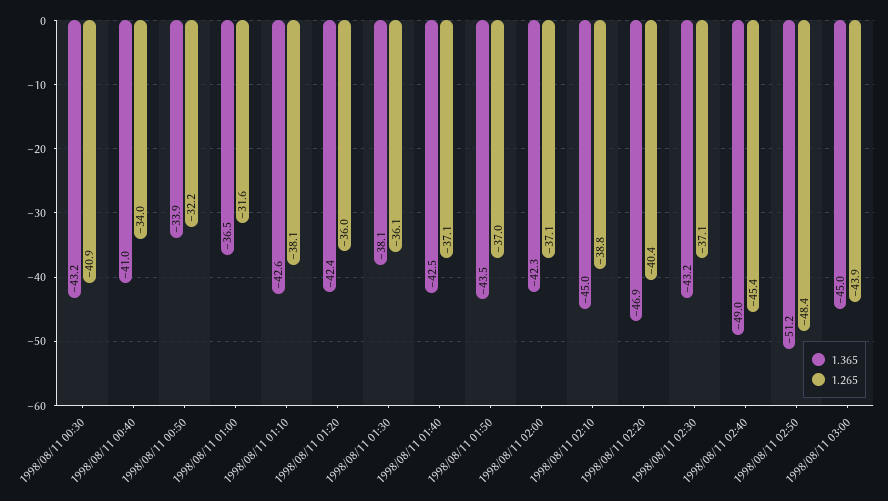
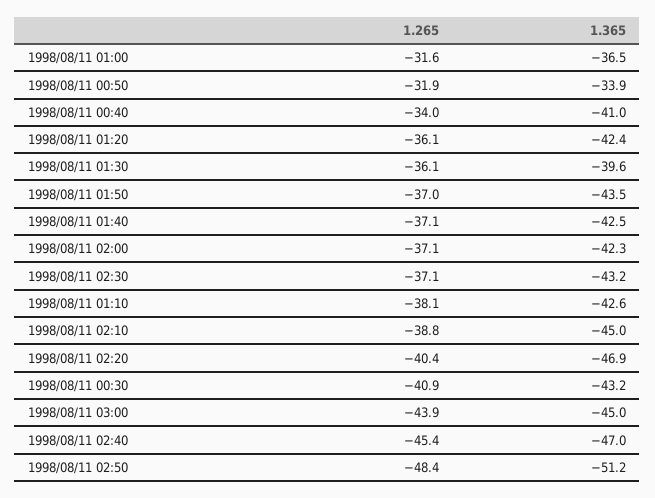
  {
    "1.365": {
      "1998/08/11 00:30": -43.2,
      "1998/08/11 00:40": -41,
      "1998/08/11 00:50": -33.9,
      "1998/08/11 01:00": -36.5,
      "1998/08/11 01:10": -42.6,
      "1998/08/11 01:20": -42.4,
-     "1998/08/11 01:30": -38.1,
+     "1998/08/11 01:30": -39.6,
      "1998/08/11 01:40": -42.5,
      "1998/08/11 01:50": -43.5,
      "1998/08/11 02:00": -42.3,
      "1998/08/11 02:10": -45,
      "1998/08/11 02:20": -46.9,
      "1998/08/11 02:30": -43.2,
-     "1998/08/11 02:40": -49,
+     "1998/08/11 02:40": -47,
      "1998/08/11 02:50": -51.2,
      "1998/08/11 03:00": -45
    },
    "1.265": {
      "1998/08/11 00:30": -40.9,
      "1998/08/11 00:40": -34,
-     "1998/08/11 00:50": -32.2,
+     "1998/08/11 00:50": -31.9,
      "1998/08/11 01:00": -31.6,
      "1998/08/11 01:10": -38.1,
-     "1998/08/11 01:20": -36,
+     "1998/08/11 01:20": -36.1,
      "1998/08/11 01:30": -36.1,
      "1998/08/11 01:40": -37.1,
      "1998/08/11 01:50": -37,
      "1998/08/11 02:00": -37.1,
      "1998/08/11 02:10": -38.8,
      "1998/08/11 02:20": -40.4,
      "1998/08/11 02:30": -37.1,
      "1998/08/11 02:40": -45.4,
      "1998/08/11 02:50": -48.4,
      "1998/08/11 03:00": -43.9
    }
  }

